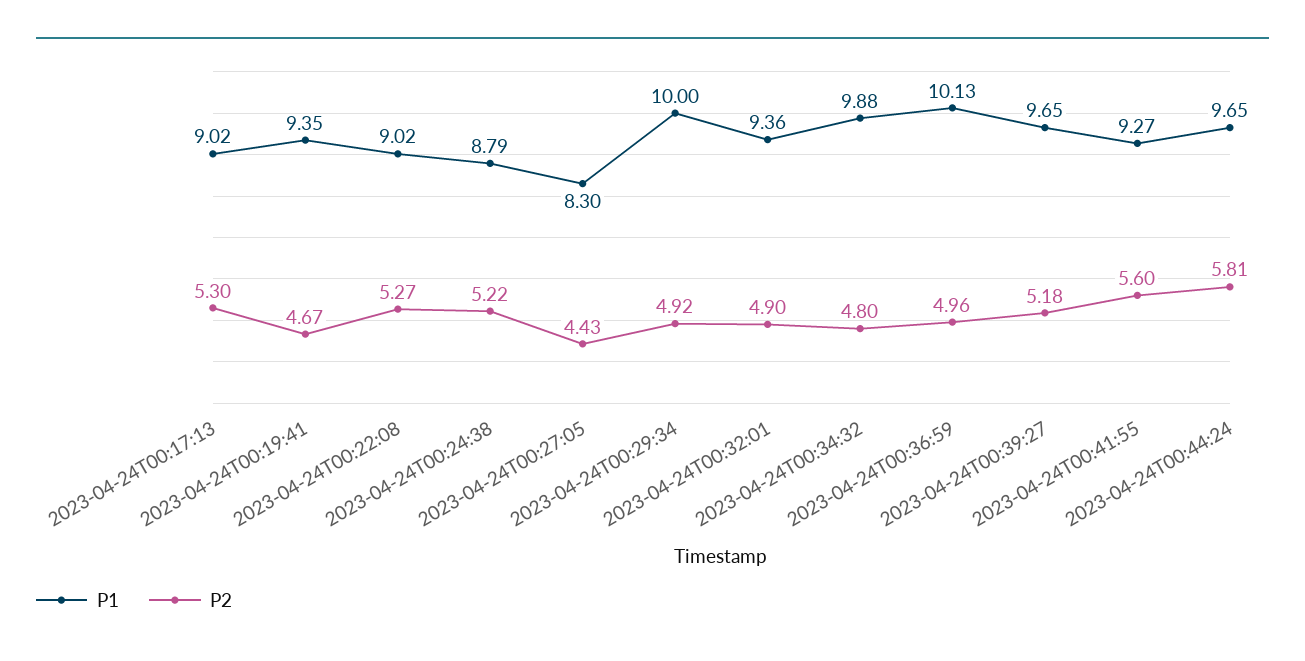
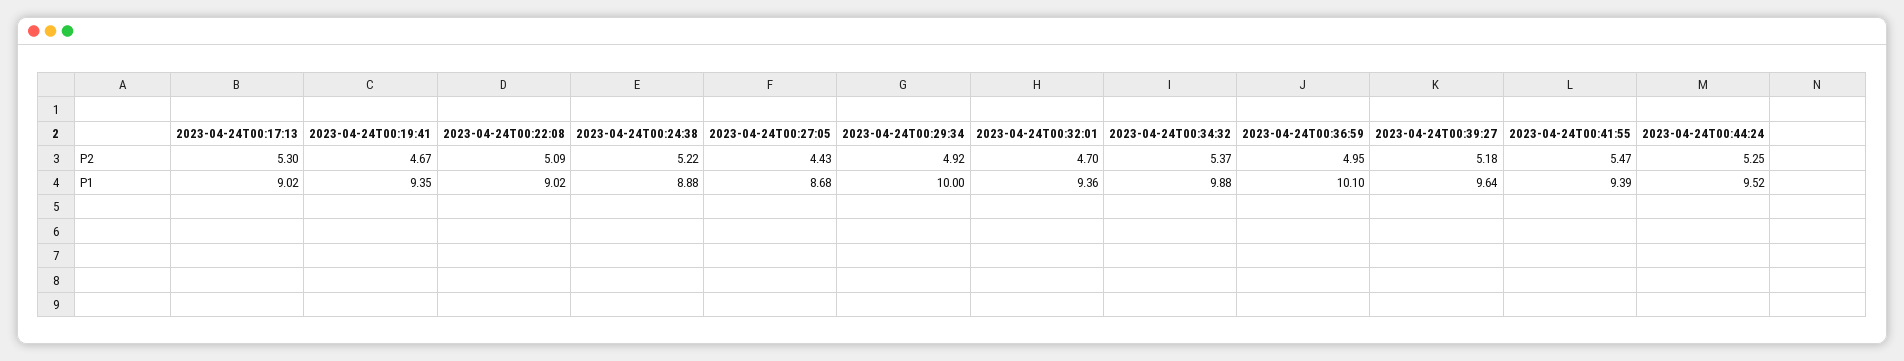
  {
    "P1": {
      "2023-04-24T00:17:13": 9.02,
      "2023-04-24T00:19:41": 9.35,
      "2023-04-24T00:22:08": 9.02,
-     "2023-04-24T00:24:38": 8.79,
+     "2023-04-24T00:24:38": 8.88,
-     "2023-04-24T00:27:05": 8.3,
+     "2023-04-24T00:27:05": 8.68,
      "2023-04-24T00:29:34": 10,
      "2023-04-24T00:32:01": 9.36,
      "2023-04-24T00:34:32": 9.88,
-     "2023-04-24T00:36:59": 10.13,
+     "2023-04-24T00:36:59": 10.1,
-     "2023-04-24T00:39:27": 9.65,
+     "2023-04-24T00:39:27": 9.64,
-     "2023-04-24T00:41:55": 9.27,
+     "2023-04-24T00:41:55": 9.39,
-     "2023-04-24T00:44:24": 9.65
+     "2023-04-24T00:44:24": 9.52
    },
    "P2": {
      "2023-04-24T00:17:13": 5.3,
      "2023-04-24T00:19:41": 4.67,
-     "2023-04-24T00:22:08": 5.27,
+     "2023-04-24T00:22:08": 5.09,
      "2023-04-24T00:24:38": 5.22,
      "2023-04-24T00:27:05": 4.43,
      "2023-04-24T00:29:34": 4.92,
-     "2023-04-24T00:32:01": 4.9,
+     "2023-04-24T00:32:01": 4.7,
-     "2023-04-24T00:34:32": 4.8,
+     "2023-04-24T00:34:32": 5.37,
-     "2023-04-24T00:36:59": 4.96,
+     "2023-04-24T00:36:59": 4.95,
      "2023-04-24T00:39:27": 5.18,
-     "2023-04-24T00:41:55": 5.6,
+     "2023-04-24T00:41:55": 5.47,
-     "2023-04-24T00:44:24": 5.81
+     "2023-04-24T00:44:24": 5.25
    }
  }

